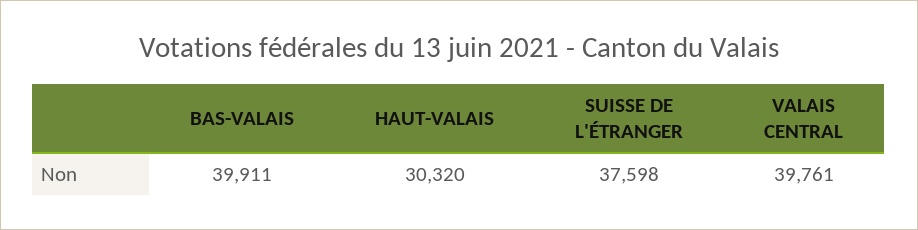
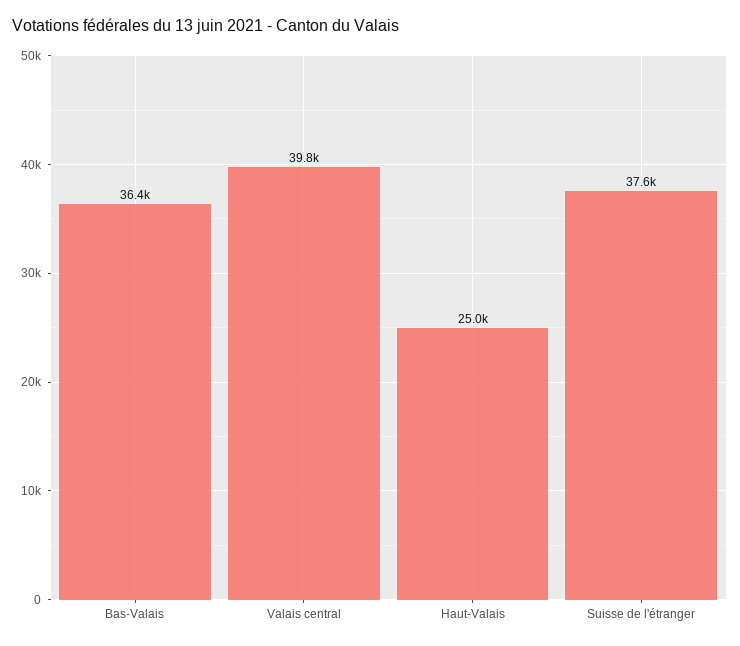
  {
-   "BAS-VALAIS": 39911,
+   "BAS-VALAIS": 36400,
-   "HAUT-VALAIS": 30320,
+   "HAUT-VALAIS": 25000,
    "SUISSE DE L'ÉTRANGER": 37598,
    "VALAIS CENTRAL": 39761
  }

